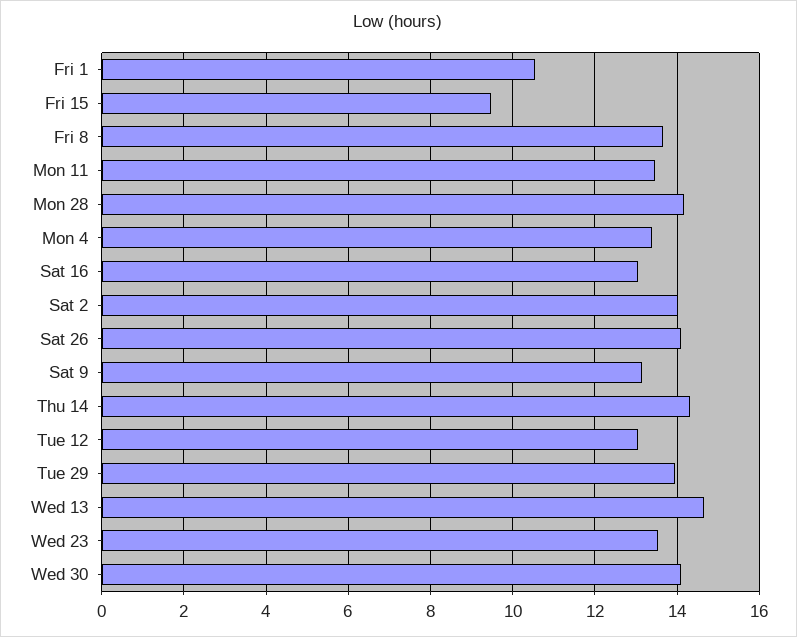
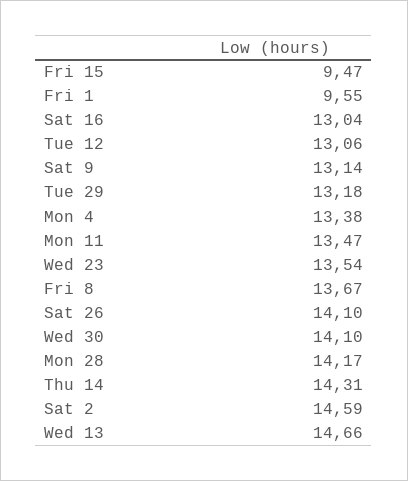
  {
-   "Fri 1": 10.6,
+   "Fri 1": 9.55,
    "Fri 15": 9.47,
    "Fri 8": 13.67,
    "Mon 11": 13.47,
    "Mon 28": 14.17,
    "Mon 4": 13.38,
    "Sat 16": 13.04,
-   "Sat 2": 14,
+   "Sat 2": 14.59,
    "Sat 26": 14.1,
    "Sat 9": 13.14,
    "Thu 14": 14.31,
    "Tue 12": 13.06,
-   "Tue 29": 14,
+   "Tue 29": 13.18,
    "Wed 13": 14.66,
    "Wed 23": 13.54,
    "Wed 30": 14.1
  }

